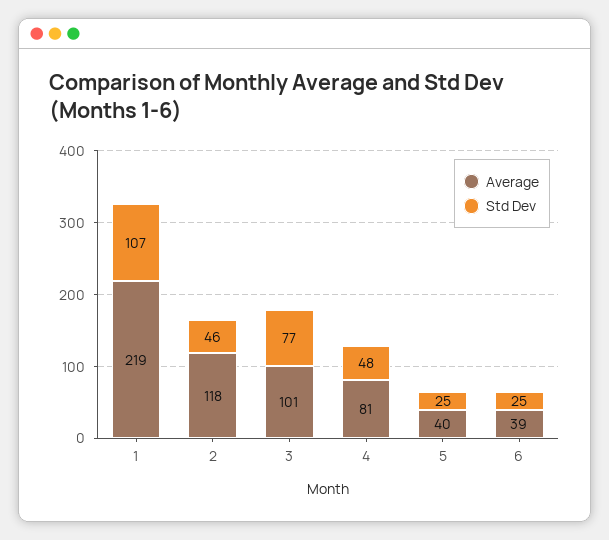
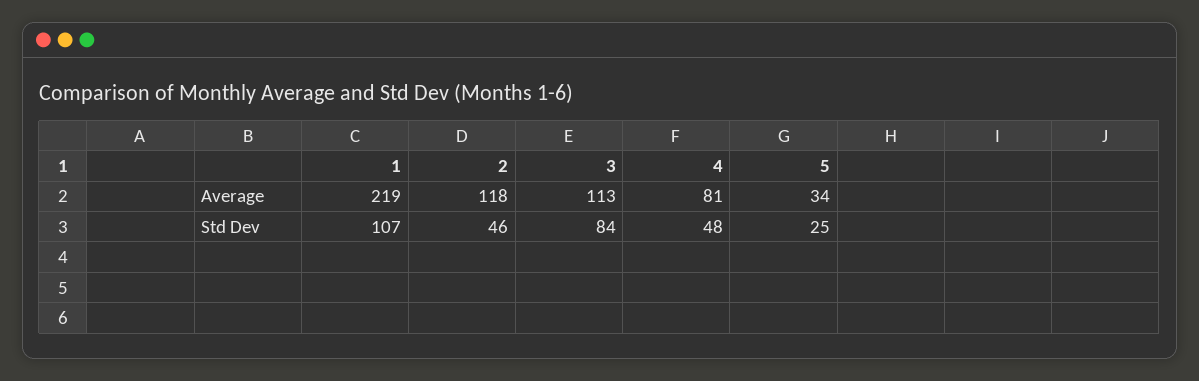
  {
    "Average": {
      "1": 219,
      "2": 118,
-     "3": 101,
+     "3": 113,
      "4": 81,
-     "5": 40,
+     "5": 34
-     "6": 39
    },
    "Std Dev": {
      "1": 107,
      "2": 46,
-     "3": 77,
+     "3": 84,
      "4": 48,
-     "5": 25,
+     "5": 25
-     "6": 25
    }
  }

